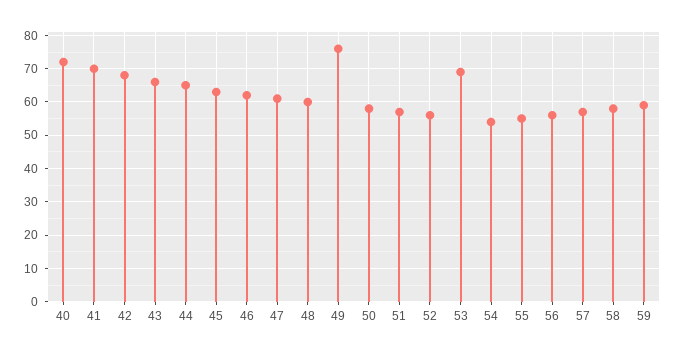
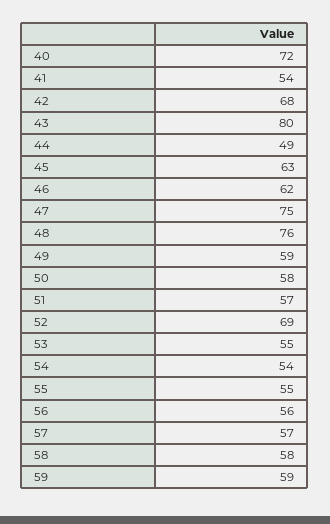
  {
    "40": 72,
-   "41": 70,
+   "41": 54,
    "42": 68,
-   "43": 65,
+   "43": 80,
-   "44": 65,
+   "44": 49,
    "45": 63,
    "46": 62,
-   "47": 60,
+   "47": 75,
-   "48": 60,
+   "48": 76,
-   "49": 75,
+   "49": 59,
    "50": 58,
    "51": 57,
-   "52": 55,
+   "52": 69,
-   "53": 70,
+   "53": 55,
    "54": 54,
    "55": 55,
    "56": 56,
    "57": 57,
    "58": 58,
    "59": 59
  }

